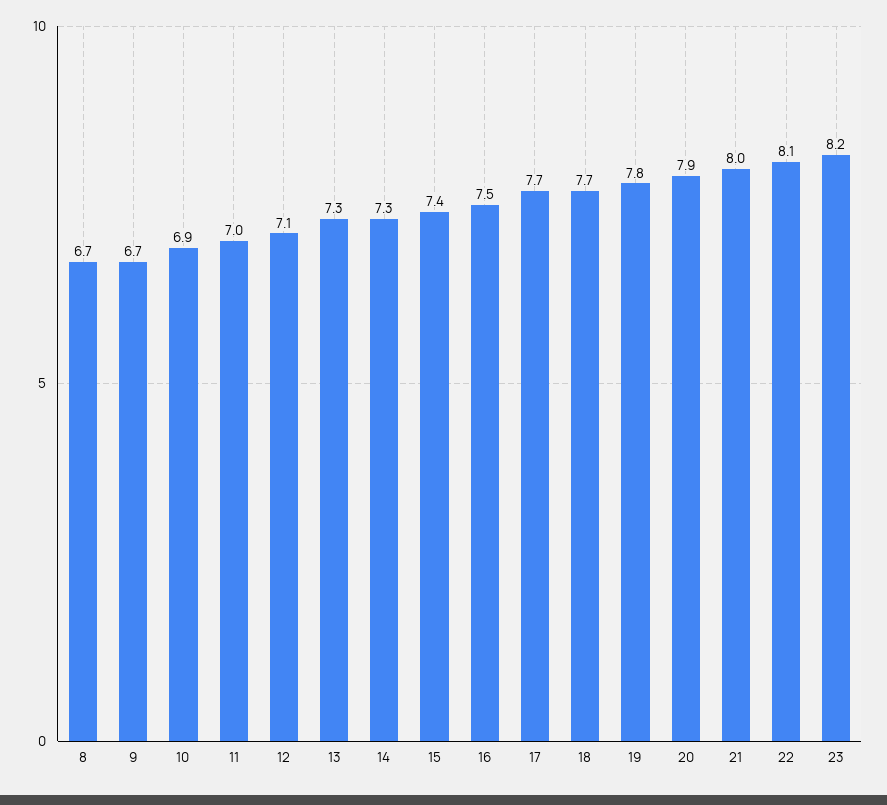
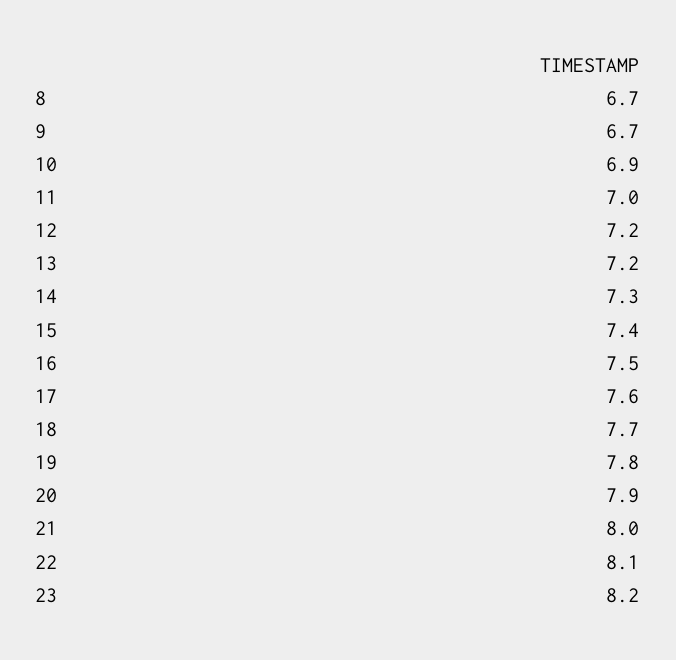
  {
    "8": 6.7,
    "9": 6.7,
    "10": 6.9,
    "11": 7,
-   "12": 7.1,
+   "12": 7.2,
-   "13": 7.3,
+   "13": 7.2,
    "14": 7.3,
    "15": 7.4,
    "16": 7.5,
-   "17": 7.7,
+   "17": 7.6,
    "18": 7.7,
    "19": 7.8,
    "20": 7.9,
    "21": 8,
    "22": 8.1,
    "23": 8.2
  }

